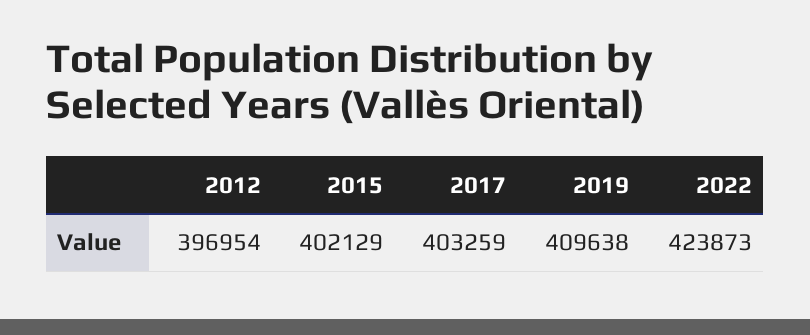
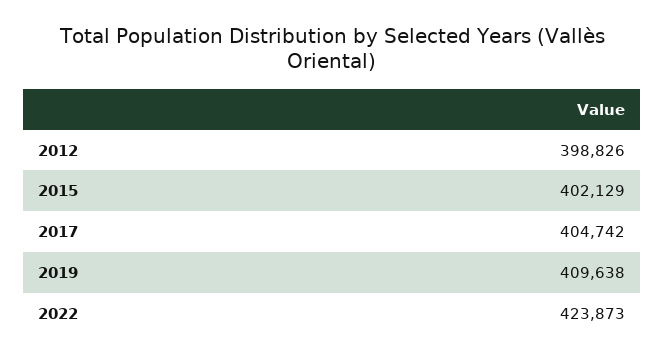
  {
-   "2012": 396954,
+   "2012": 398826,
    "2015": 402129,
-   "2017": 403259,
+   "2017": 404742,
    "2019": 409638,
    "2022": 423873
  }

